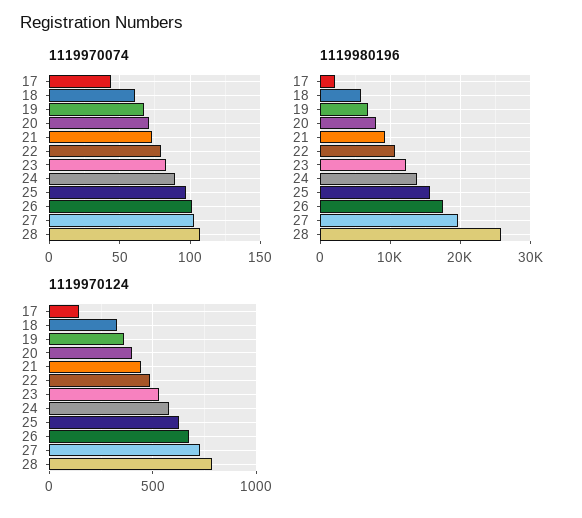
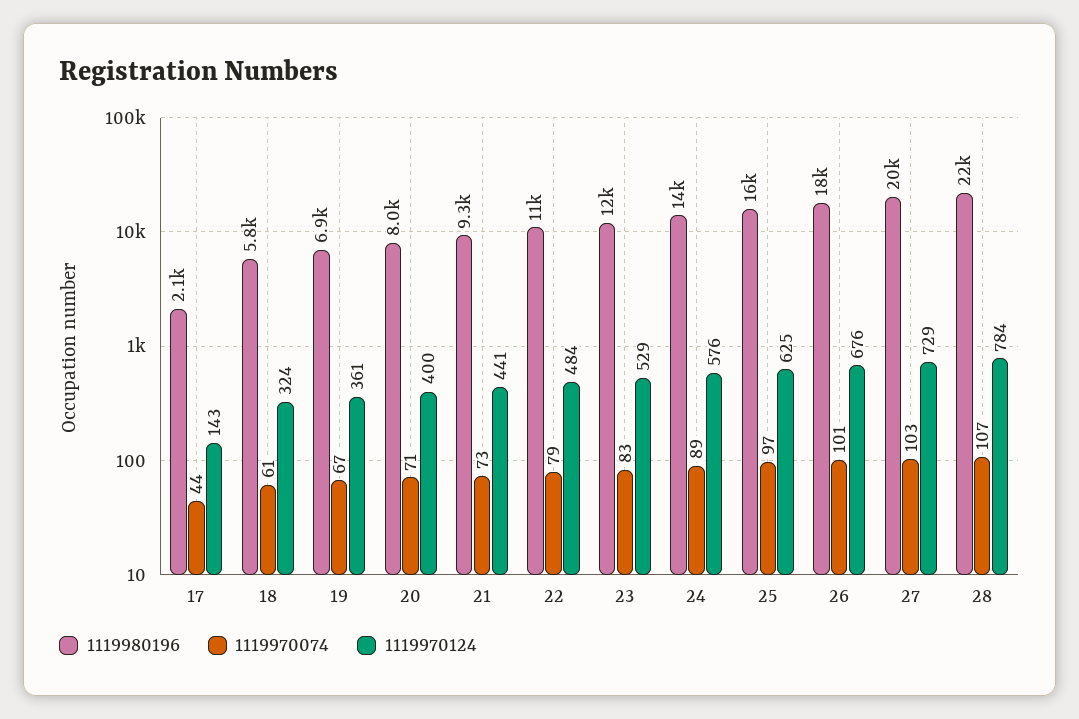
  {
    "1119970074": {
      "17": 44,
      "18": 61,
      "19": 67,
      "20": 71,
      "21": 73,
      "22": 79,
      "23": 83,
      "24": 89,
      "25": 97,
      "26": 101,
      "27": 103,
      "28": 107
    },
    "1119980196": {
      "17": 2100,
      "18": 5800,
      "19": 6900,
      "20": 8000,
      "21": 9300,
      "22": 11000,
      "23": 12000,
      "24": 14000,
      "25": 16000,
      "26": 18000,
      "27": 20000,
-     "28": 26000
+     "28": 22000
    },
    "1119970124": {
      "17": 143,
      "18": 324,
      "19": 361,
      "20": 400,
      "21": 441,
      "22": 484,
      "23": 529,
      "24": 576,
      "25": 625,
      "26": 676,
      "27": 729,
      "28": 784
    }
  }

